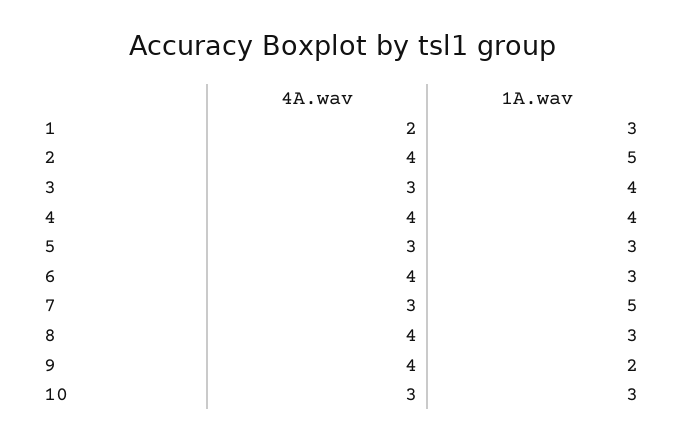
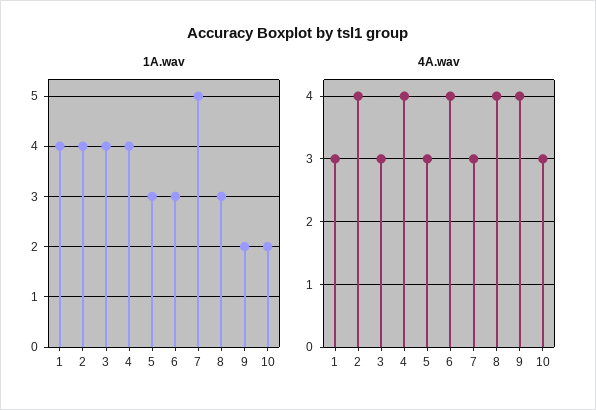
  {
    "4A.wav": {
-     "1": 2,
+     "1": 3,
      "2": 4,
      "3": 3,
      "4": 4,
      "5": 3,
      "6": 4,
      "7": 3,
      "8": 4,
      "9": 4,
      "10": 3
    },
    "1A.wav": {
-     "1": 3,
+     "1": 4,
-     "2": 5,
+     "2": 4,
      "3": 4,
      "4": 4,
      "5": 3,
      "6": 3,
      "7": 5,
      "8": 3,
      "9": 2,
-     "10": 3
+     "10": 2
    }
  }

